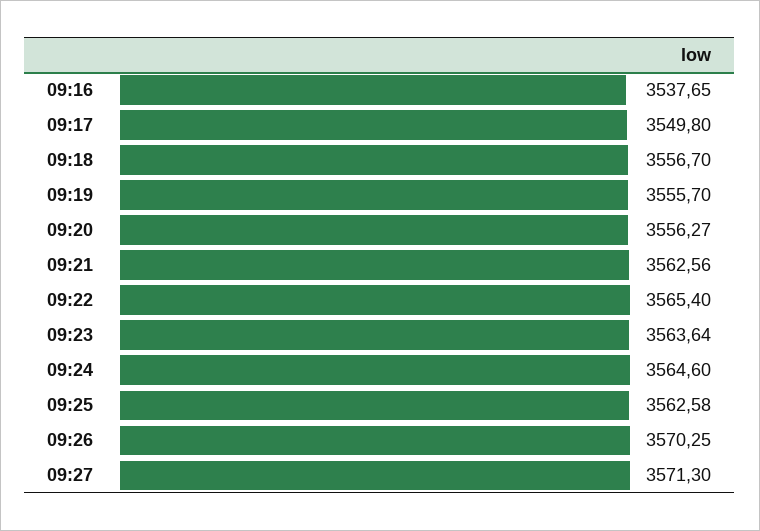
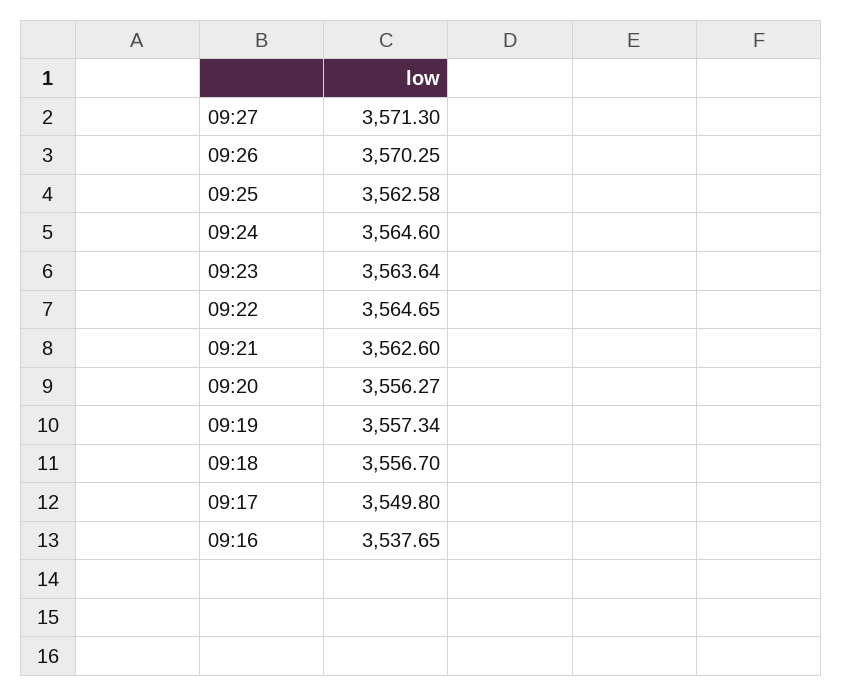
  {
    "09:16": 3537.65,
    "09:17": 3549.8,
    "09:18": 3556.7,
-   "09:19": 3555.7,
+   "09:19": 3557.34,
    "09:20": 3556.27,
-   "09:21": 3562.56,
+   "09:21": 3562.6,
-   "09:22": 3565.4,
+   "09:22": 3564.65,
    "09:23": 3563.64,
    "09:24": 3564.6,
    "09:25": 3562.58,
    "09:26": 3570.25,
    "09:27": 3571.3
  }

